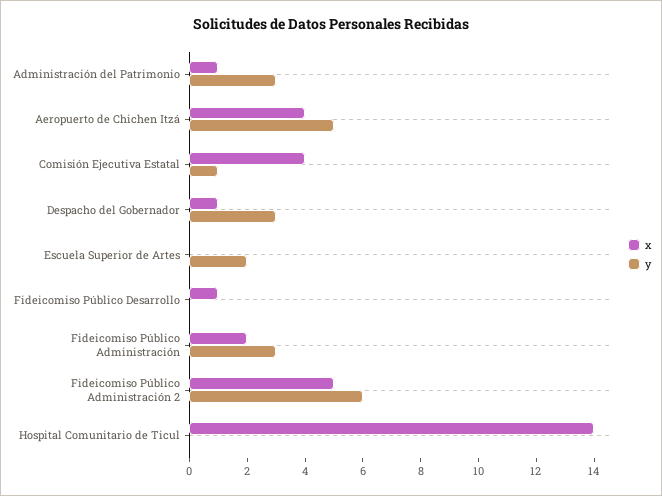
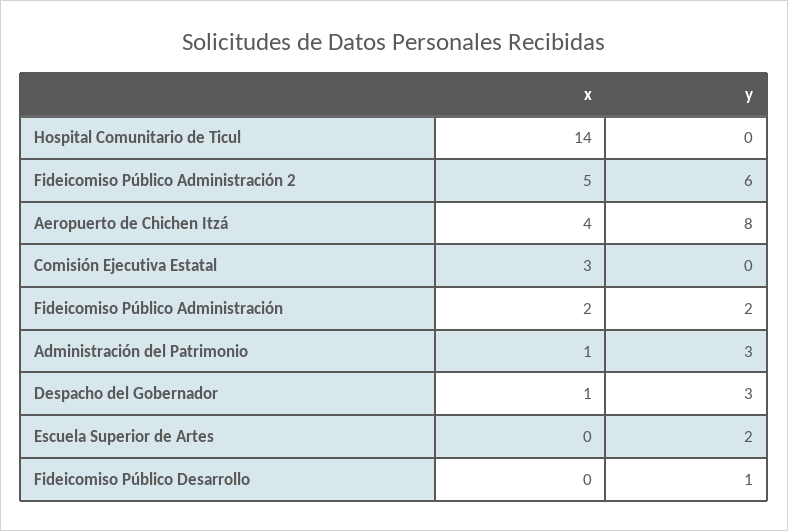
  {
    "x": {
      "Administración del Patrimonio": 1,
      "Aeropuerto de Chichen Itzá": 4,
-     "Comisión Ejecutiva Estatal": 4,
+     "Comisión Ejecutiva Estatal": 3,
      "Despacho del Gobernador": 1,
      "Escuela Superior de Artes": 0,
-     "Fideicomiso Público Desarrollo": 1,
+     "Fideicomiso Público Desarrollo": 0,
      "Fideicomiso Público Administración": 2,
      "Fideicomiso Público Administración 2": 5,
      "Hospital Comunitario de Ticul": 14
    },
    "y": {
      "Administración del Patrimonio": 3,
-     "Aeropuerto de Chichen Itzá": 5,
+     "Aeropuerto de Chichen Itzá": 8,
-     "Comisión Ejecutiva Estatal": 1,
+     "Comisión Ejecutiva Estatal": 0,
      "Despacho del Gobernador": 3,
      "Escuela Superior de Artes": 2,
-     "Fideicomiso Público Desarrollo": 0,
+     "Fideicomiso Público Desarrollo": 1,
-     "Fideicomiso Público Administración": 3,
+     "Fideicomiso Público Administración": 2,
      "Fideicomiso Público Administración 2": 6,
      "Hospital Comunitario de Ticul": 0
    }
  }

